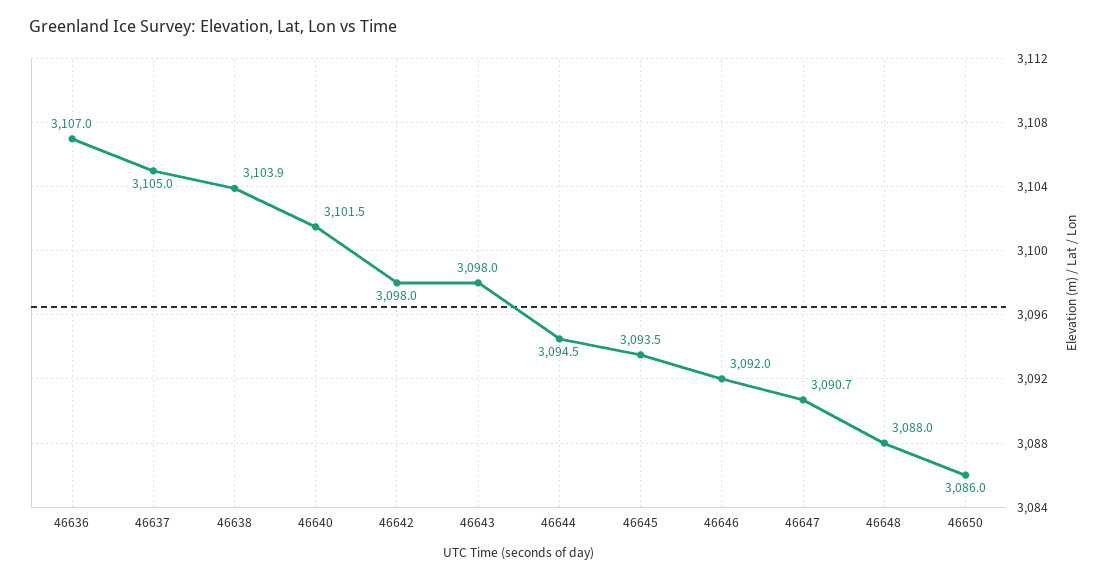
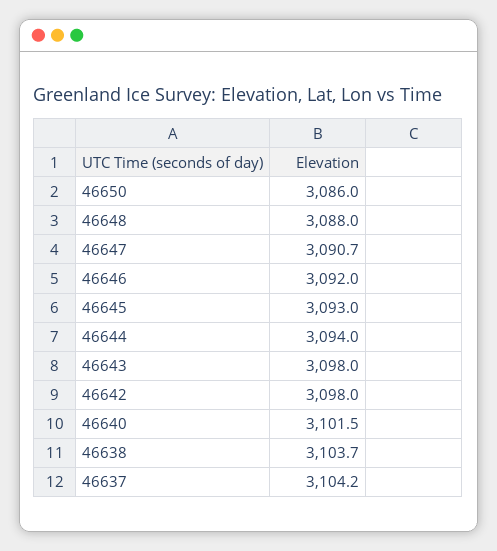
  {
-   "46636": 3107,
-   "46637": 3105,
+   "46637": 3104.2,
-   "46638": 3103.9,
+   "46638": 3103.7,
    "46640": 3101.5,
    "46642": 3098,
    "46643": 3098,
-   "46644": 3094.5,
+   "46644": 3094,
-   "46645": 3093.5,
+   "46645": 3093,
    "46646": 3092,
    "46647": 3090.7,
    "46648": 3088,
    "46650": 3086
  }

